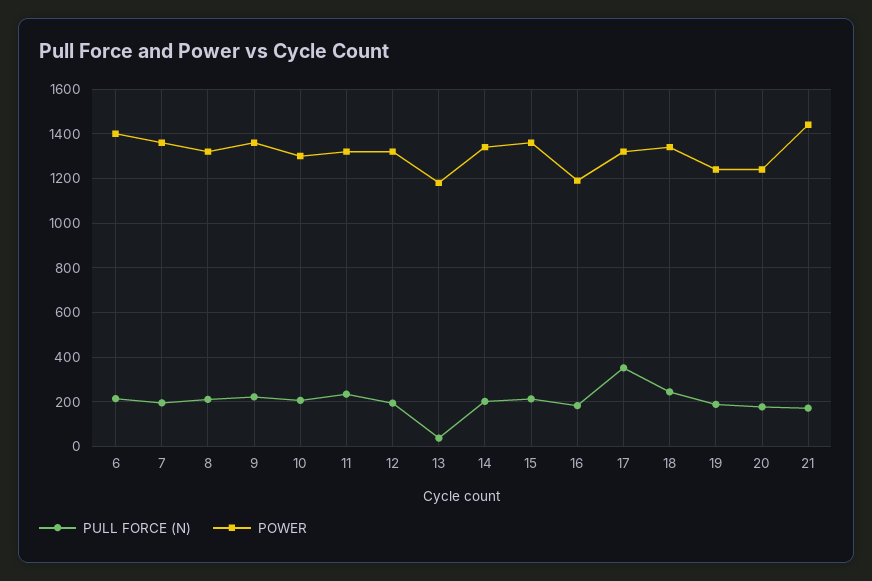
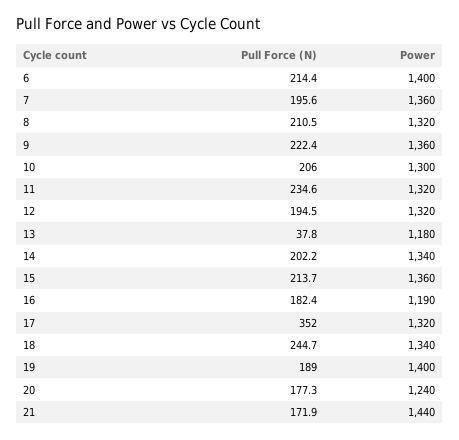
  {
    "PULL FORCE (N)": {
      "6": 214.4,
      "7": 195.6,
      "8": 210.5,
      "9": 222.4,
      "10": 206,
      "11": 234.6,
      "12": 194.5,
      "13": 37.8,
      "14": 202.2,
      "15": 213.7,
      "16": 182.4,
      "17": 352,
      "18": 244.7,
      "19": 189,
      "20": 177.3,
      "21": 171.9
    },
    "POWER": {
      "6": 1400,
      "7": 1360,
      "8": 1320,
      "9": 1360,
      "10": 1300,
      "11": 1320,
      "12": 1320,
      "13": 1180,
      "14": 1340,
      "15": 1360,
      "16": 1190,
      "17": 1320,
      "18": 1340,
-     "19": 1250,
+     "19": 1400,
      "20": 1240,
      "21": 1440
    }
  }

